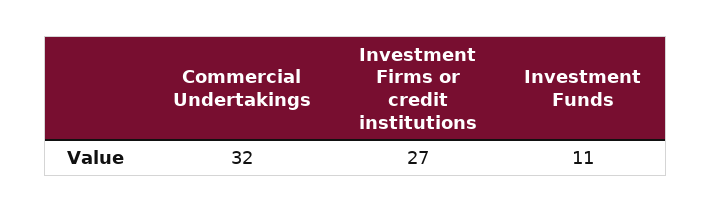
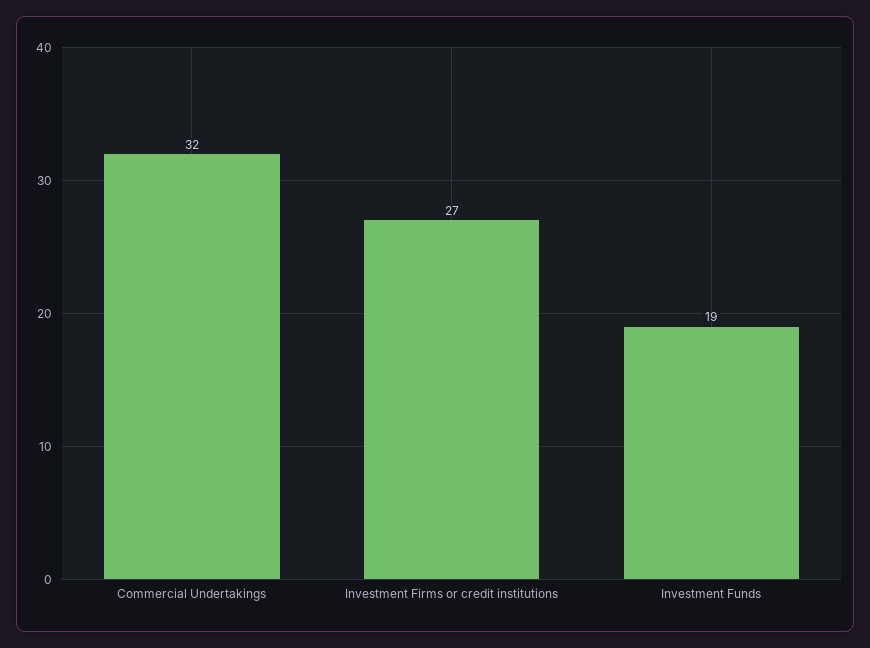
  {
    "Commercial Undertakings": 32,
    "Investment Firms or credit institutions": 27,
-   "Investment Funds": 11
+   "Investment Funds": 19
  }

